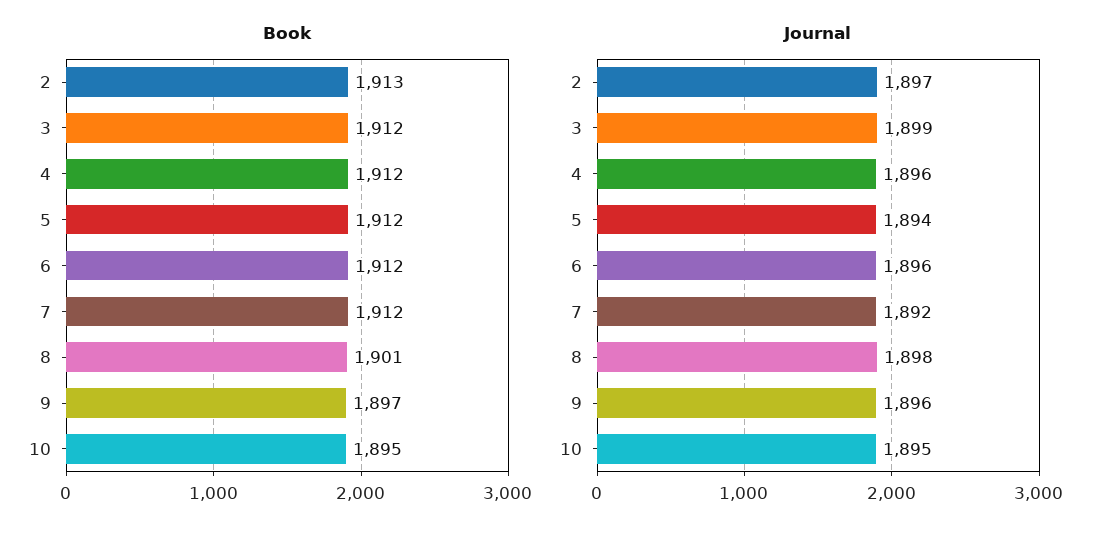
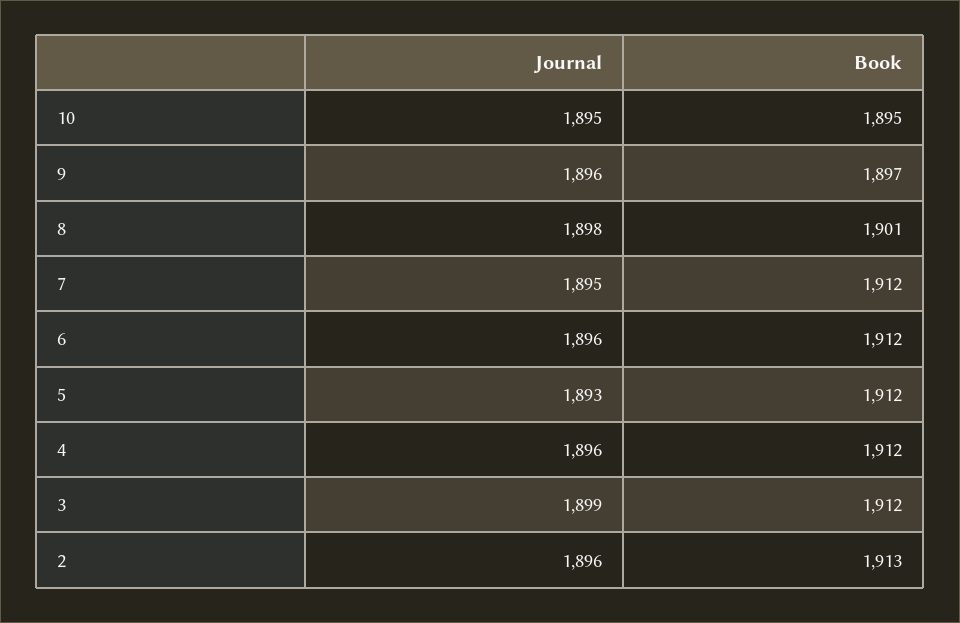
  {
    "Book": {
      "2": 1913,
      "3": 1912,
      "4": 1912,
      "5": 1912,
      "6": 1912,
      "7": 1912,
      "8": 1901,
      "9": 1897,
      "10": 1895
    },
    "Journal": {
-     "2": 1897,
+     "2": 1896,
      "3": 1899,
      "4": 1896,
-     "5": 1894,
+     "5": 1893,
      "6": 1896,
-     "7": 1892,
+     "7": 1895,
      "8": 1898,
      "9": 1896,
      "10": 1895
    }
  }

